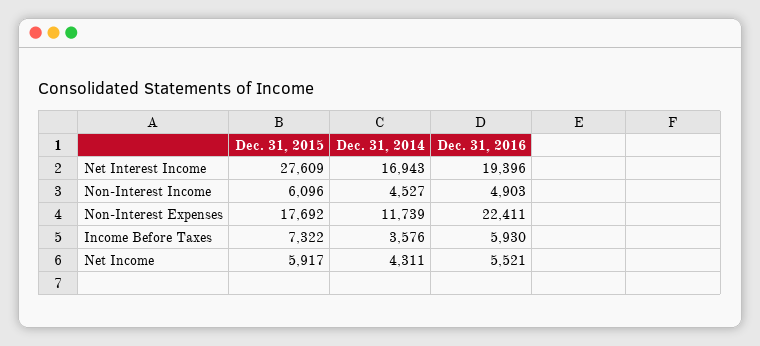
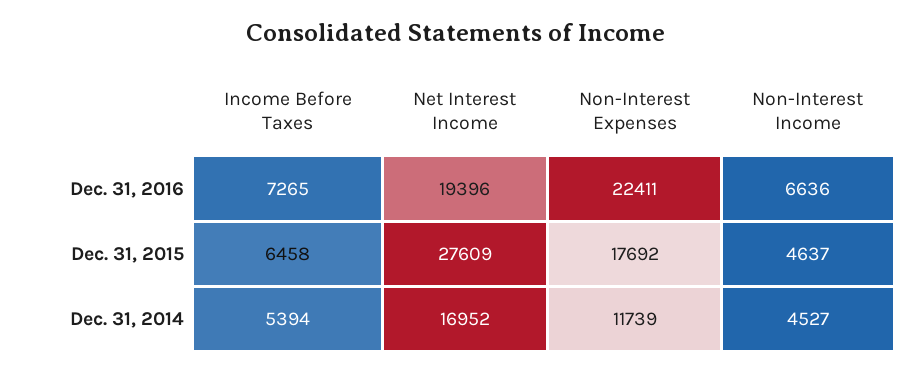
  {
    "Dec. 31, 2015": {
      "Net Interest Income": 27609,
-     "Non-Interest Income": 6096,
+     "Non-Interest Income": 4637,
      "Non-Interest Expenses": 17692,
-     "Income Before Taxes": 7322,
+     "Income Before Taxes": 6458
-     "Net Income": 5917
    },
    "Dec. 31, 2014": {
-     "Net Interest Income": 16943,
+     "Net Interest Income": 16952,
      "Non-Interest Income": 4527,
      "Non-Interest Expenses": 11739,
-     "Income Before Taxes": 3576,
+     "Income Before Taxes": 5394
-     "Net Income": 4311
    },
    "Dec. 31, 2016": {
      "Net Interest Income": 19396,
-     "Non-Interest Income": 4903,
+     "Non-Interest Income": 6636,
      "Non-Interest Expenses": 22411,
-     "Income Before Taxes": 5930,
+     "Income Before Taxes": 7265
-     "Net Income": 5521
    }
  }

